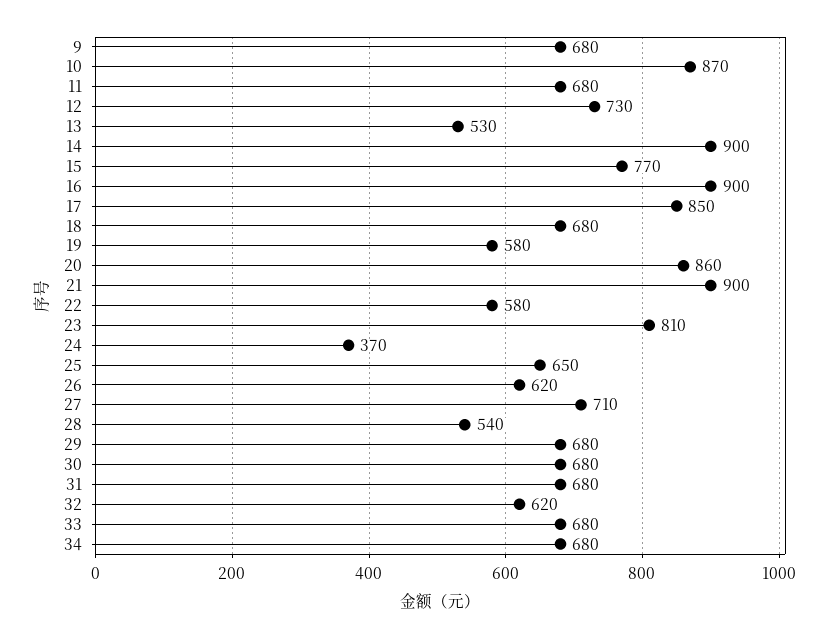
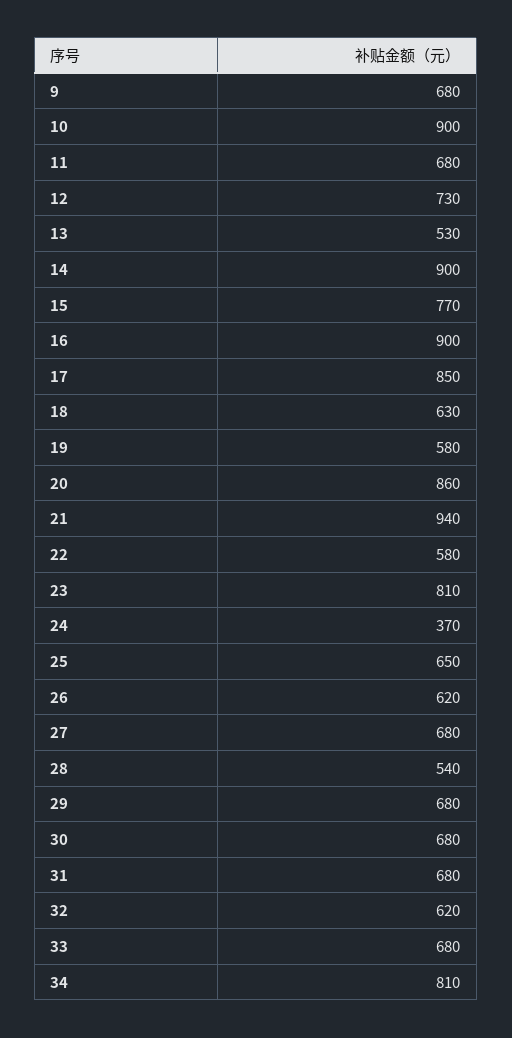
  {
    "9": 680,
-   "10": 870,
+   "10": 900,
    "11": 680,
    "12": 730,
    "13": 530,
    "14": 900,
    "15": 770,
    "16": 900,
    "17": 850,
-   "18": 680,
+   "18": 630,
    "19": 580,
    "20": 860,
-   "21": 900,
+   "21": 940,
    "22": 580,
    "23": 810,
    "24": 370,
    "25": 650,
    "26": 620,
-   "27": 710,
+   "27": 680,
    "28": 540,
    "29": 680,
    "30": 680,
    "31": 680,
    "32": 620,
    "33": 680,
-   "34": 680
+   "34": 810
  }

